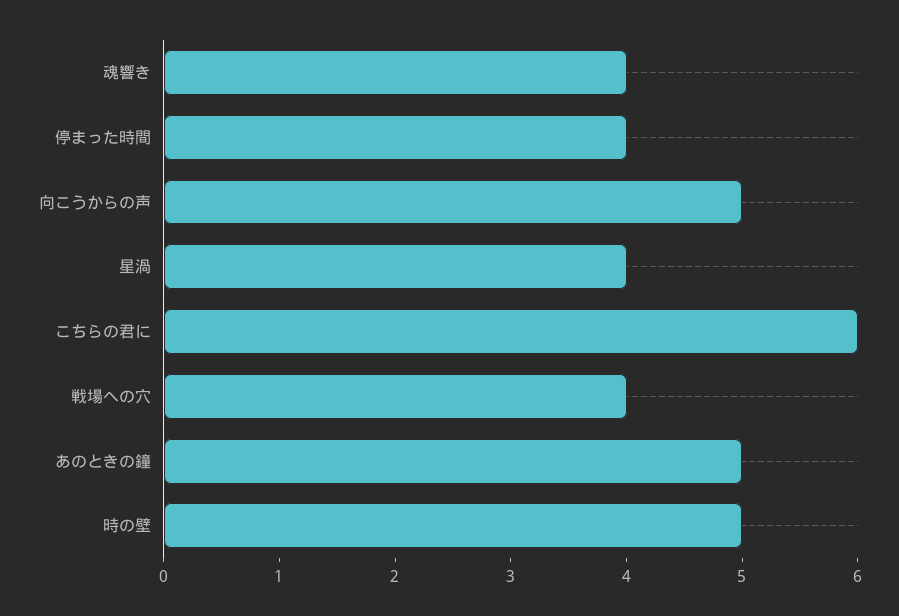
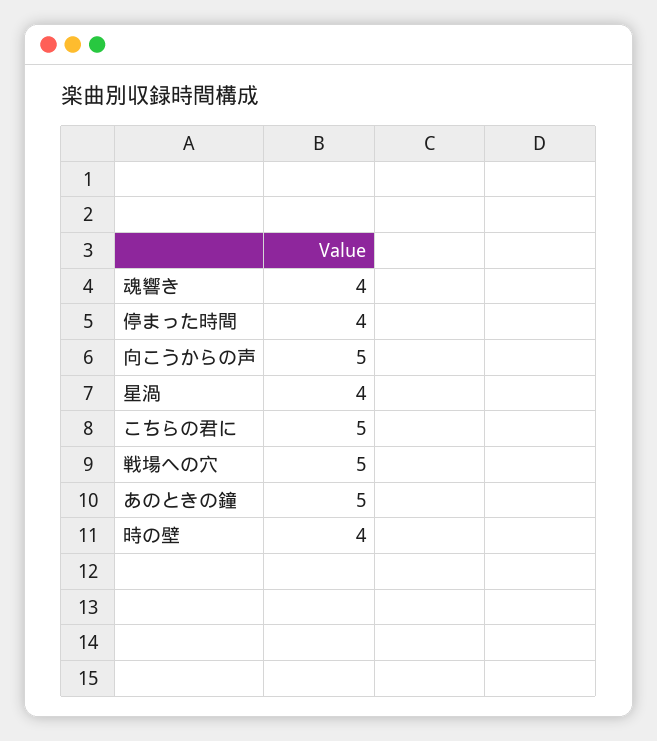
  {
    "魂響き": 4,
    "停まった時間": 4,
    "向こうからの声": 5,
    "星渦": 4,
-   "こちらの君に": 6,
+   "こちらの君に": 5,
-   "戦場への穴": 4,
+   "戦場への穴": 5,
    "あのときの鐘": 5,
-   "時の壁": 5
+   "時の壁": 4
  }

